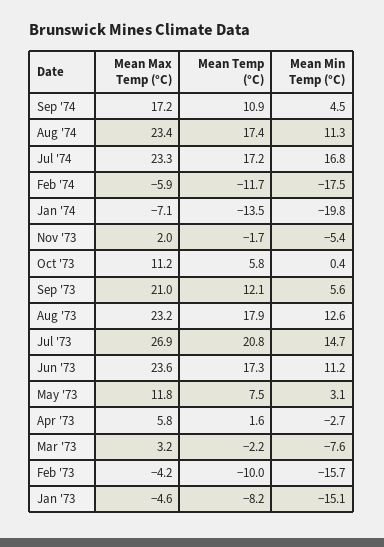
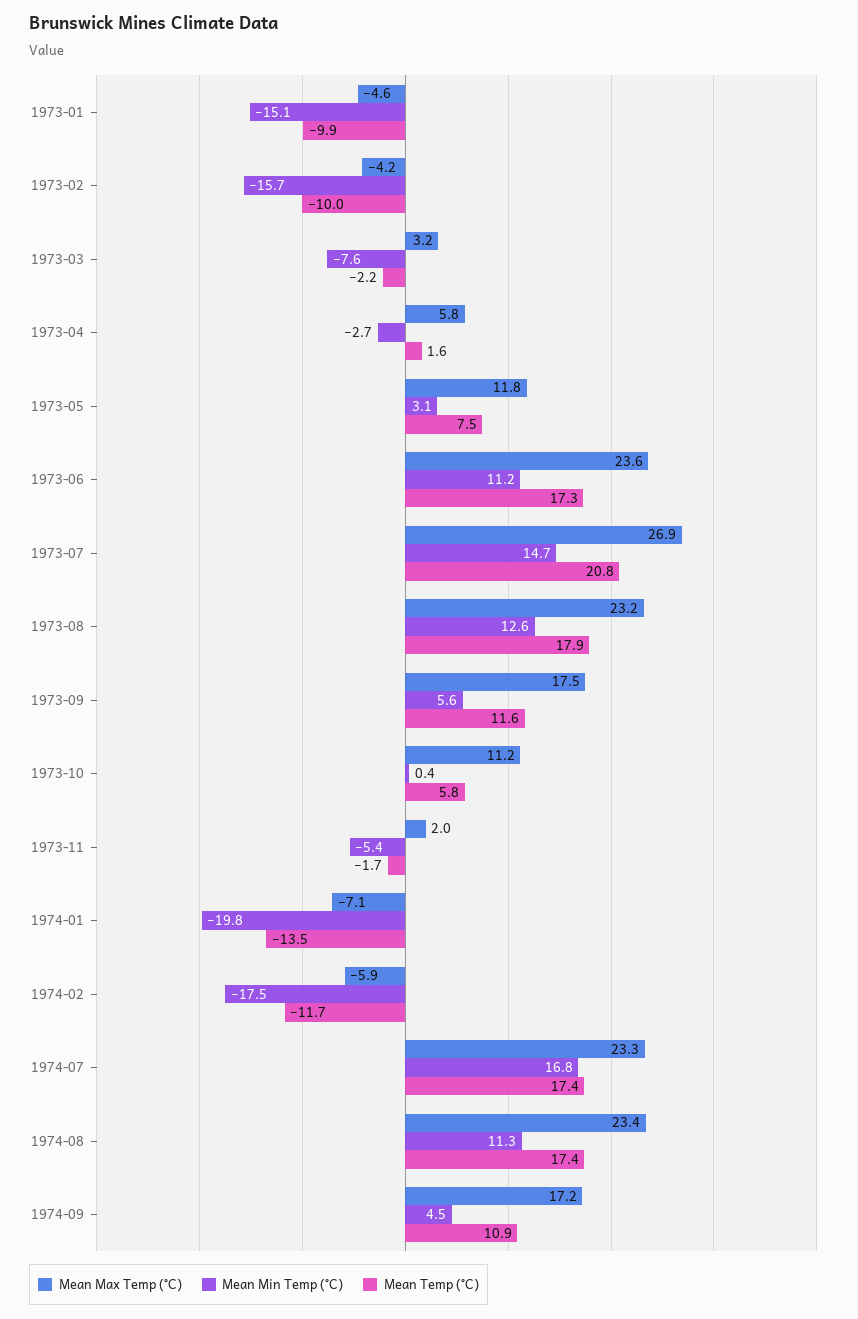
  {
    "Mean Max Temp (°C)": {
      "Sep '74": 17.2,
      "Aug '74": 23.4,
      "Jul '74": 23.3,
      "Feb '74": -5.9,
      "Jan '74": -7.1,
      "Nov '73": 2,
      "Oct '73": 11.2,
-     "Sep '73": 21,
+     "Sep '73": 17.5,
      "Aug '73": 23.2,
      "Jul '73": 26.9,
      "Jun '73": 23.6,
      "May '73": 11.8,
      "Apr '73": 5.8,
      "Mar '73": 3.2,
      "Feb '73": -4.2,
      "Jan '73": -4.6
    },
    "Mean Temp (°C)": {
      "Sep '74": 10.9,
      "Aug '74": 17.4,
-     "Jul '74": 17.2,
+     "Jul '74": 17.4,
      "Feb '74": -11.7,
      "Jan '74": -13.5,
      "Nov '73": -1.7,
      "Oct '73": 5.8,
-     "Sep '73": 12.1,
+     "Sep '73": 11.6,
      "Aug '73": 17.9,
      "Jul '73": 20.8,
      "Jun '73": 17.3,
      "May '73": 7.5,
      "Apr '73": 1.6,
      "Mar '73": -2.2,
      "Feb '73": -10,
-     "Jan '73": -8.2
+     "Jan '73": -9.9
    },
    "Mean Min Temp (°C)": {
      "Sep '74": 4.5,
      "Aug '74": 11.3,
      "Jul '74": 16.8,
      "Feb '74": -17.5,
      "Jan '74": -19.8,
      "Nov '73": -5.4,
      "Oct '73": 0.4,
      "Sep '73": 5.6,
      "Aug '73": 12.6,
      "Jul '73": 14.7,
      "Jun '73": 11.2,
      "May '73": 3.1,
      "Apr '73": -2.7,
      "Mar '73": -7.6,
      "Feb '73": -15.7,
      "Jan '73": -15.1
    }
  }

